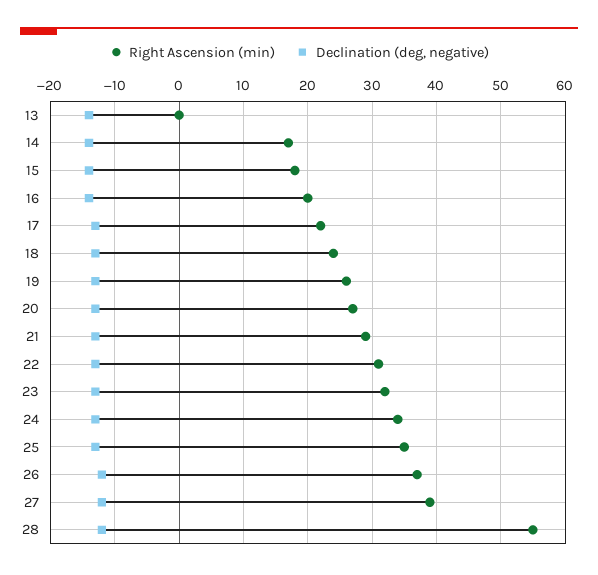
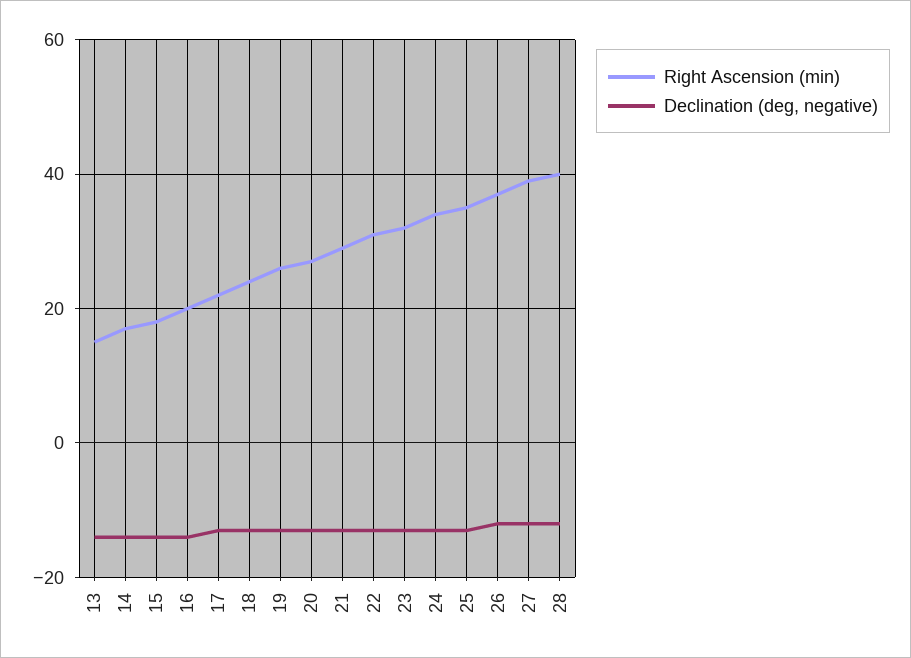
  {
    "Right Ascension (min)": {
-     "13": 0,
+     "13": 15,
      "14": 17,
      "15": 18,
      "16": 20,
      "17": 22,
      "18": 24,
      "19": 26,
      "20": 27,
      "21": 29,
      "22": 31,
      "23": 32,
      "24": 34,
      "25": 35,
      "26": 37,
      "27": 39,
-     "28": 55
+     "28": 40
    },
    "Declination (deg, negative)": {
      "13": -14,
      "14": -14,
      "15": -14,
      "16": -14,
      "17": -13,
      "18": -13,
      "19": -13,
      "20": -13,
      "21": -13,
      "22": -13,
      "23": -13,
      "24": -13,
      "25": -13,
      "26": -12,
      "27": -12,
      "28": -12
    }
  }

